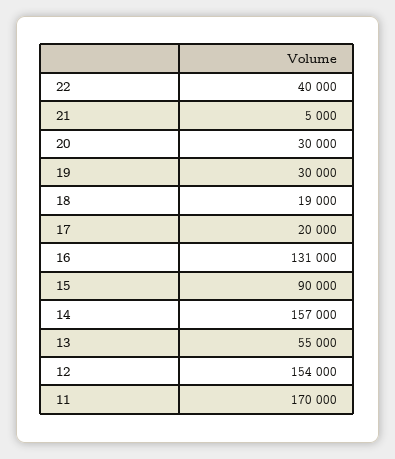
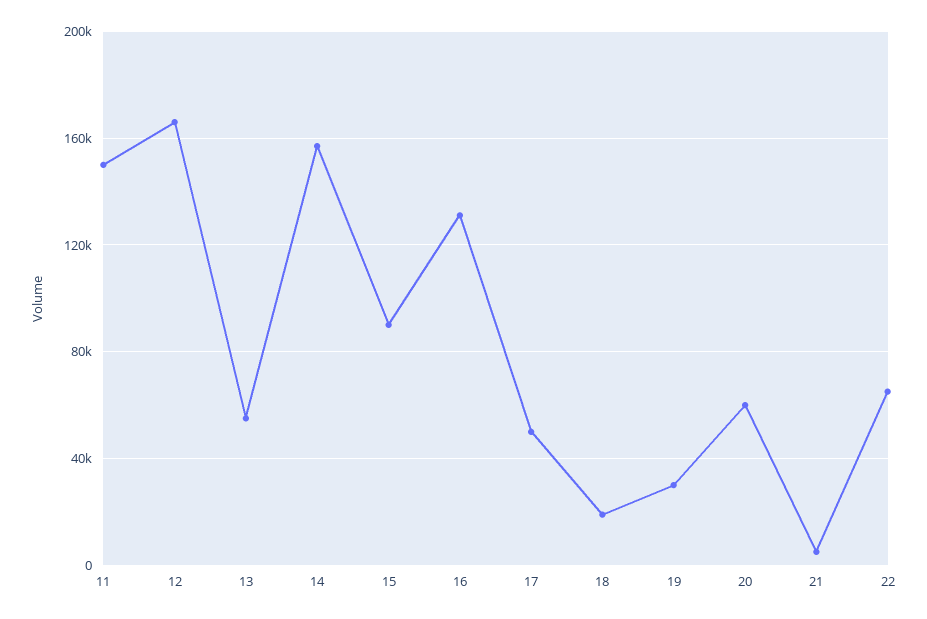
  {
-   "22": 40000,
+   "22": 65000,
    "21": 5000,
-   "20": 30000,
+   "20": 60000,
    "19": 30000,
    "18": 19000,
-   "17": 20000,
+   "17": 50000,
    "16": 131000,
    "15": 90000,
    "14": 157000,
    "13": 55000,
-   "12": 154000,
+   "12": 165000,
-   "11": 170000
+   "11": 150000
  }

